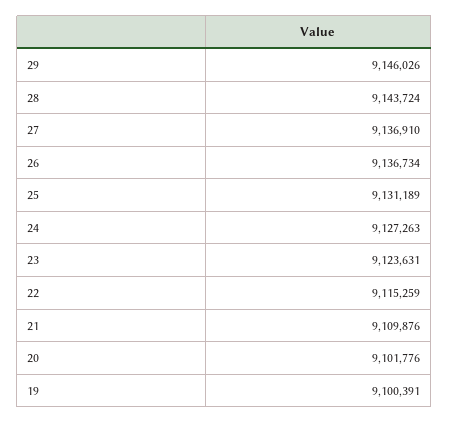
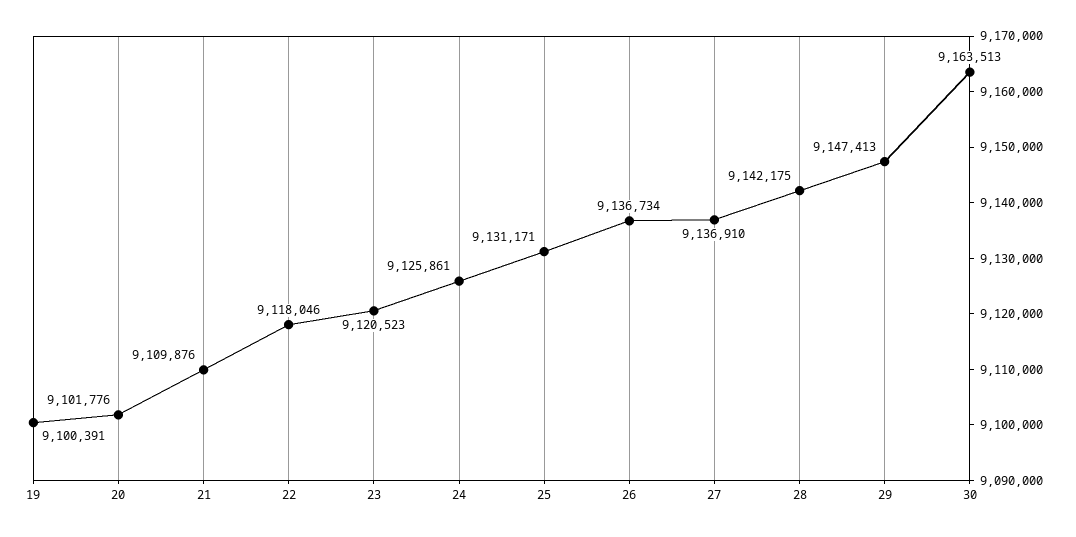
  {
-   "29": 9146026,
+   "29": 9147413,
-   "28": 9143724,
+   "28": 9142175,
    "27": 9136910,
    "26": 9136734,
-   "25": 9131189,
+   "25": 9131171,
-   "24": 9127263,
+   "24": 9125861,
-   "23": 9123631,
+   "23": 9120523,
-   "22": 9115259,
+   "22": 9118046,
    "21": 9109876,
    "20": 9101776,
-   "19": 9100391
+   "19": 9100391,
+   "30": 9163513
  }

